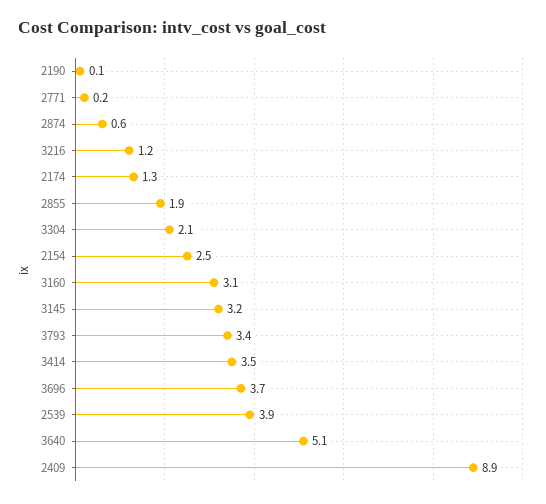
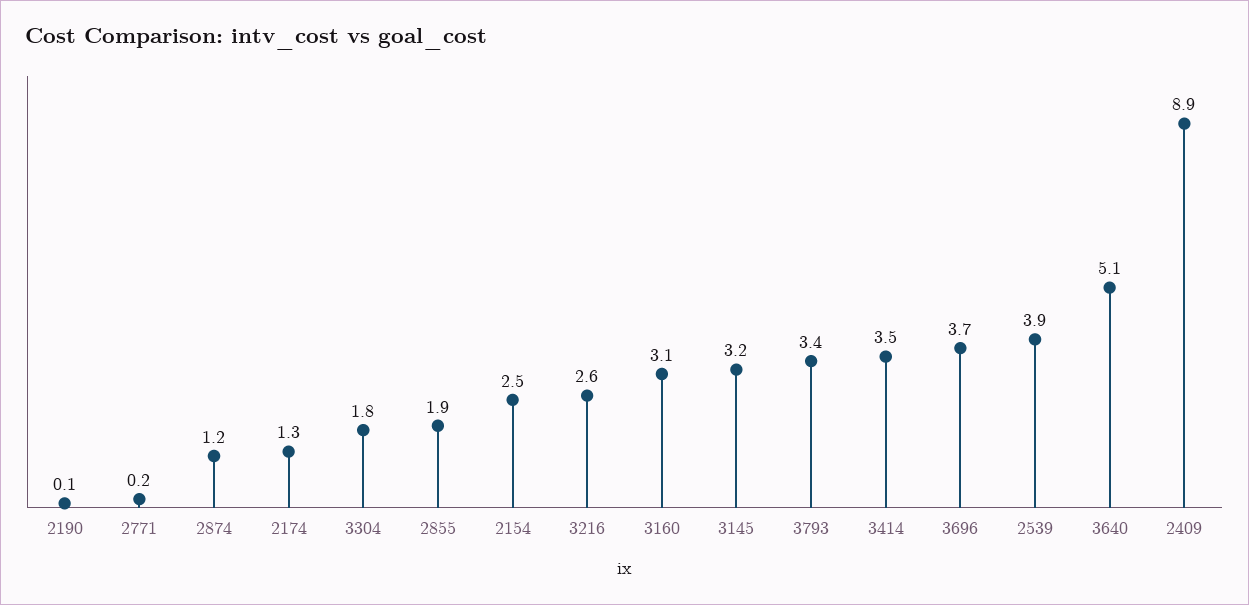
  {
    "2190": 0.1,
    "2771": 0.2,
-   "2874": 0.6,
+   "2874": 1.2,
-   "3216": 1.2,
+   "3216": 2.6,
    "2174": 1.3,
    "2855": 1.9,
-   "3304": 2.1,
+   "3304": 1.8,
    "2154": 2.5,
    "3160": 3.1,
    "3145": 3.2,
    "3793": 3.4,
    "3414": 3.5,
    "3696": 3.7,
    "2539": 3.9,
    "3640": 5.1,
    "2409": 8.9
  }

